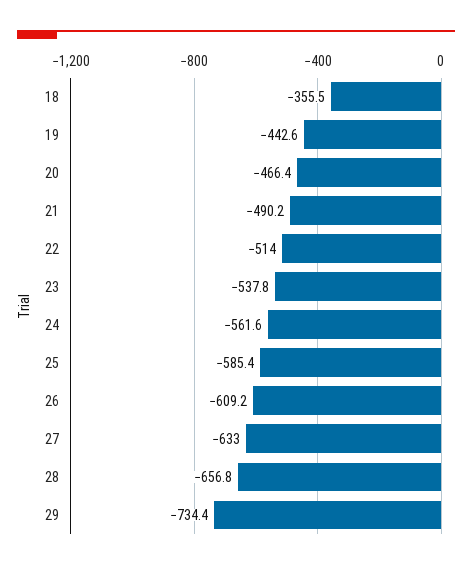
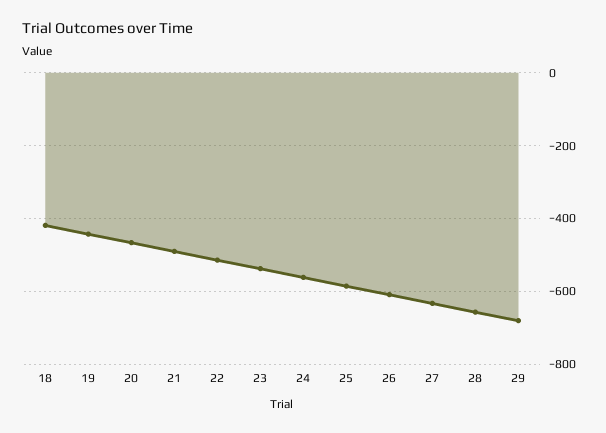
  {
-   "18": -355.5,
+   "18": -420,
    "19": -442.6,
    "20": -466.4,
    "21": -490.2,
    "22": -514,
    "23": -537.8,
    "24": -561.6,
    "25": -585.4,
    "26": -609.2,
    "27": -633,
    "28": -656.8,
-   "29": -734.4
+   "29": -680
  }

